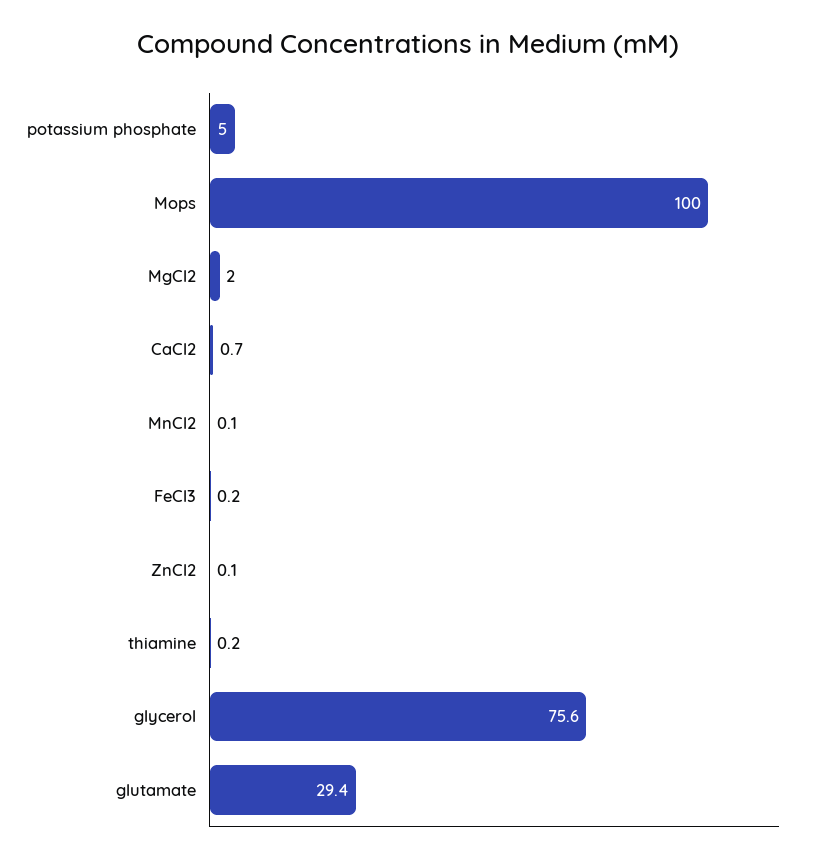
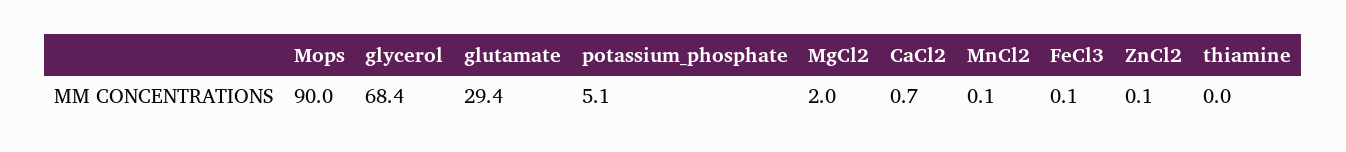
  {
-   "potassium phosphate": 5,
+   "potassium phosphate": 5.1,
-   "Mops": 100,
+   "Mops": 90,
    "MgCl2": 2,
    "CaCl2": 0.7,
    "MnCl2": 0.1,
-   "FeCl3": 0.2,
+   "FeCl3": 0.1,
    "ZnCl2": 0.1,
-   "thiamine": 0.2,
+   "thiamine": 0,
-   "glycerol": 75.6,
+   "glycerol": 68.4,
    "glutamate": 29.4
  }

